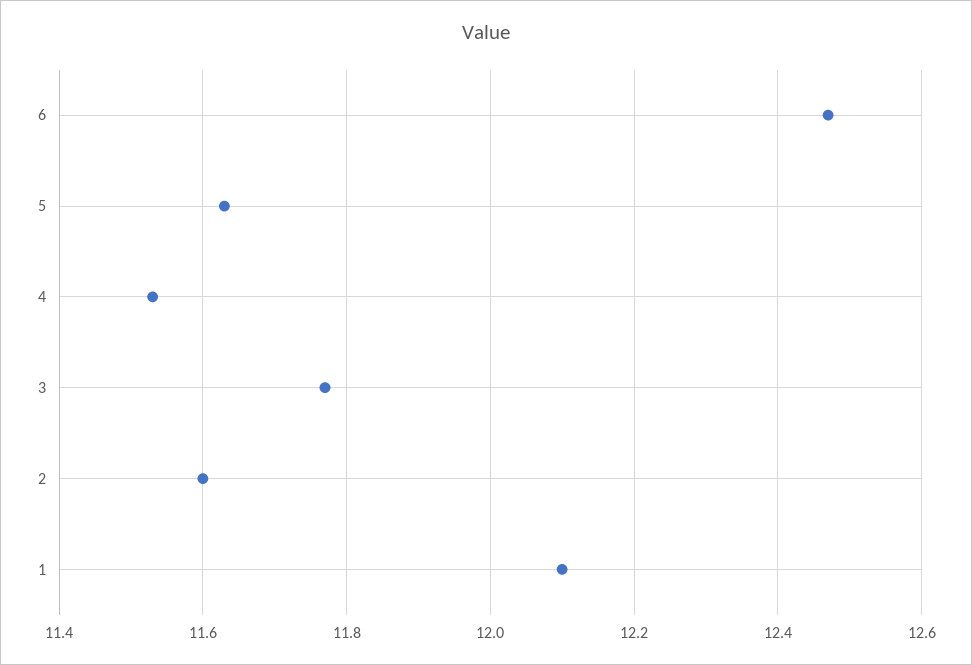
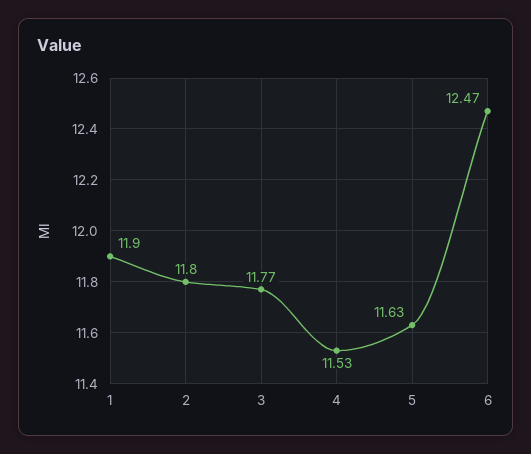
  {
    "6": 12.47,
    "5": 11.63,
    "4": 11.53,
    "3": 11.77,
-   "2": 11.6,
+   "2": 11.8,
-   "1": 12.1
+   "1": 11.9
  }

